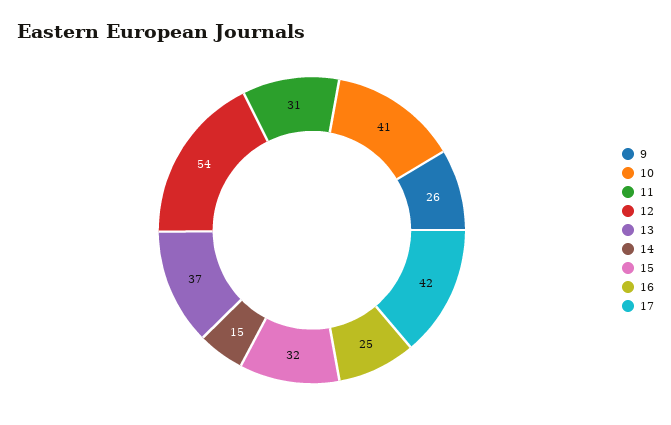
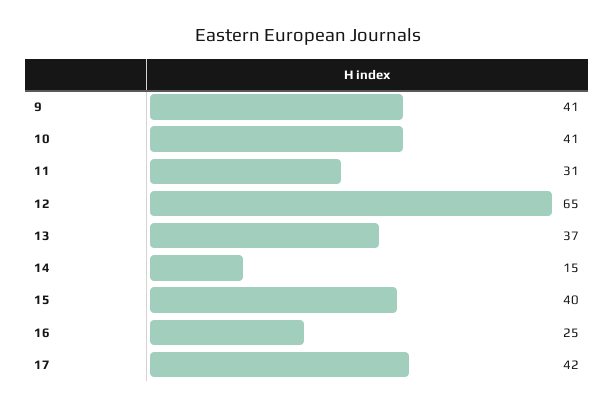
  {
-   "9": 26,
+   "9": 41,
    "10": 41,
    "11": 31,
-   "12": 54,
+   "12": 65,
    "13": 37,
    "14": 15,
-   "15": 32,
+   "15": 40,
    "16": 25,
    "17": 42
  }

